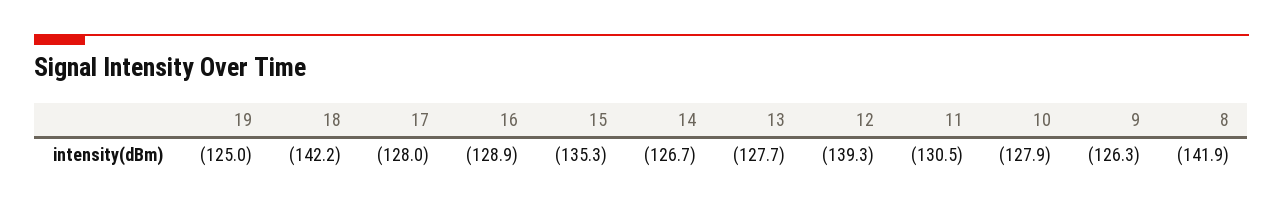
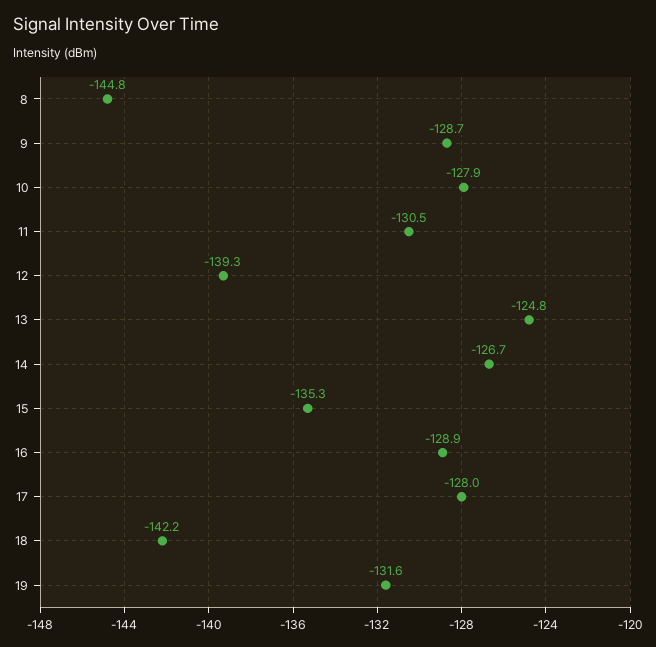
  {
-   "19": -125,
+   "19": -131.6,
    "18": -142.2,
    "17": -128,
    "16": -128.9,
    "15": -135.3,
    "14": -126.7,
-   "13": -127.7,
+   "13": -124.8,
    "12": -139.3,
    "11": -130.5,
    "10": -127.9,
-   "9": -126.3,
+   "9": -128.7,
-   "8": -141.9
+   "8": -144.8
  }

